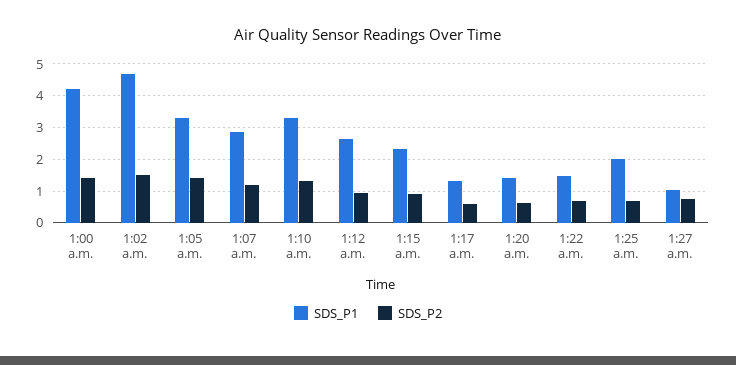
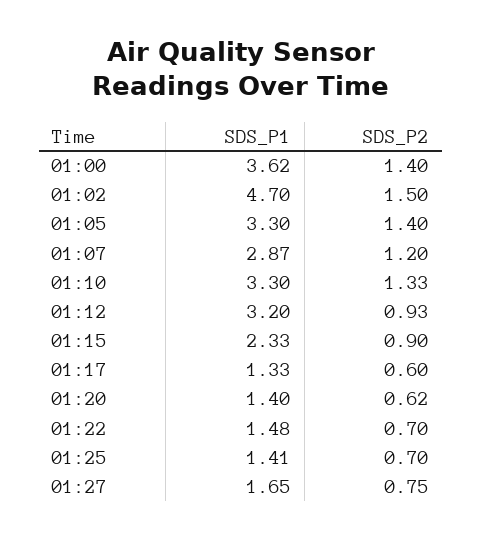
  {
    "SDS_P1": {
-     "1:00 a.m.": 4.2,
+     "1:00 a.m.": 3.62,
      "1:02 a.m.": 4.7,
      "1:05 a.m.": 3.3,
      "1:07 a.m.": 2.87,
      "1:10 a.m.": 3.3,
-     "1:12 a.m.": 2.6,
+     "1:12 a.m.": 3.2,
      "1:15 a.m.": 2.33,
      "1:17 a.m.": 1.33,
      "1:20 a.m.": 1.4,
      "1:22 a.m.": 1.48,
-     "1:25 a.m.": 2,
+     "1:25 a.m.": 1.41,
-     "1:27 a.m.": 1
+     "1:27 a.m.": 1.65
    },
    "SDS_P2": {
      "1:00 a.m.": 1.4,
      "1:02 a.m.": 1.5,
      "1:05 a.m.": 1.4,
      "1:07 a.m.": 1.2,
      "1:10 a.m.": 1.33,
      "1:12 a.m.": 0.93,
      "1:15 a.m.": 0.9,
      "1:17 a.m.": 0.6,
      "1:20 a.m.": 0.62,
      "1:22 a.m.": 0.7,
      "1:25 a.m.": 0.7,
      "1:27 a.m.": 0.75
    }
  }

